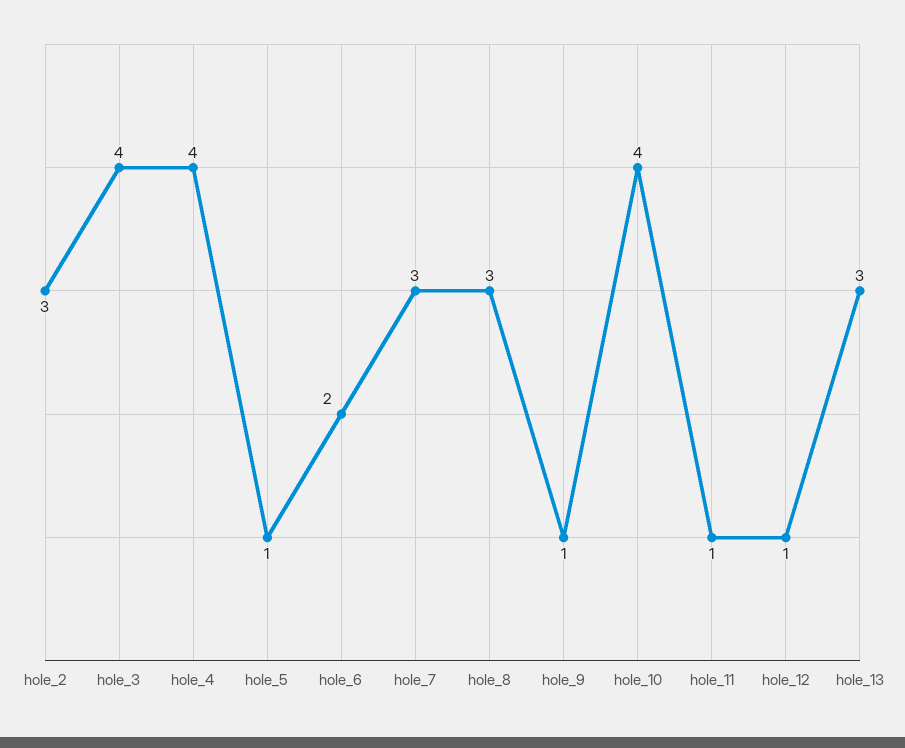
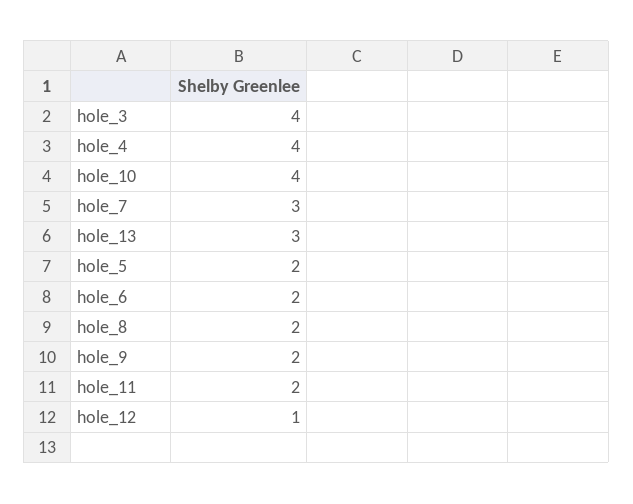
  {
-   "hole_2": 3,
    "hole_3": 4,
    "hole_4": 4,
-   "hole_5": 1,
+   "hole_5": 2,
    "hole_6": 2,
    "hole_7": 3,
-   "hole_8": 3,
+   "hole_8": 2,
-   "hole_9": 1,
+   "hole_9": 2,
    "hole_10": 4,
-   "hole_11": 1,
+   "hole_11": 2,
    "hole_12": 1,
    "hole_13": 3
  }

